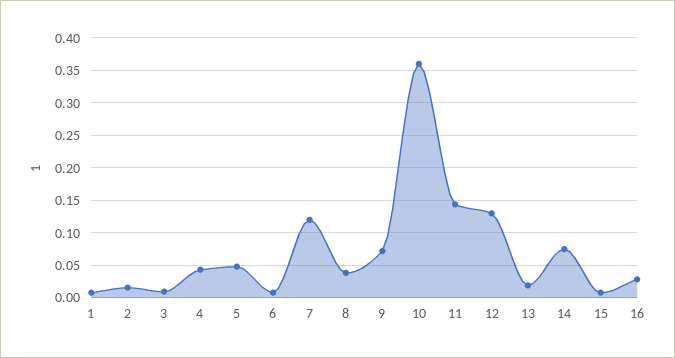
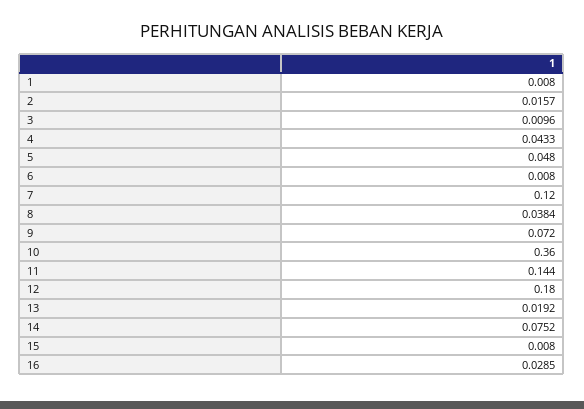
  {
    "1": 0.008,
    "2": 0.0157,
    "3": 0.0096,
    "4": 0.0433,
    "5": 0.048,
    "6": 0.008,
    "7": 0.12,
    "8": 0.0384,
    "9": 0.072,
    "10": 0.36,
    "11": 0.144,
-   "12": 0.13,
+   "12": 0.18,
    "13": 0.0192,
    "14": 0.0752,
    "15": 0.008,
    "16": 0.0285
  }

